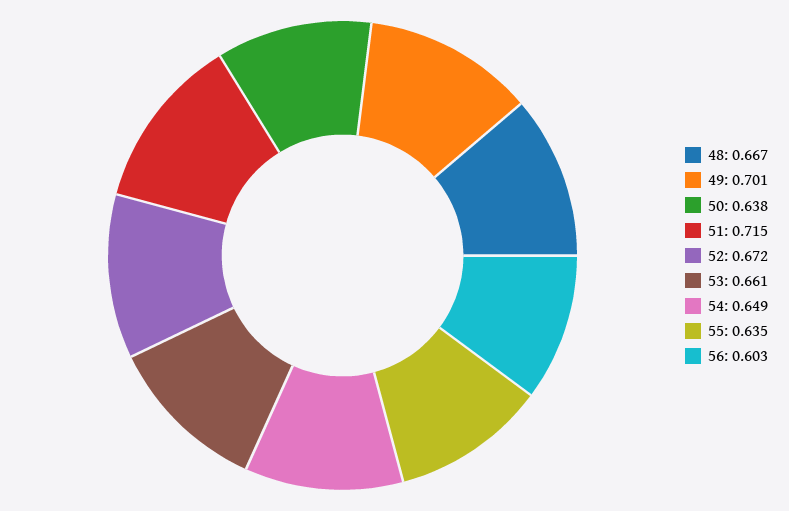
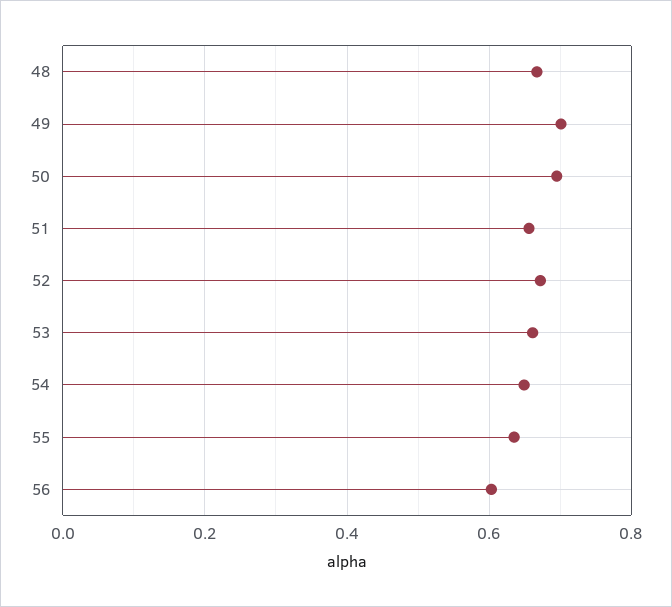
  {
    "48": 0.667,
    "49": 0.701,
-   "50": 0.638,
+   "50": 0.7,
-   "51": 0.715,
+   "51": 0.66,
    "52": 0.672,
    "53": 0.661,
    "54": 0.649,
    "55": 0.635,
    "56": 0.603
  }

